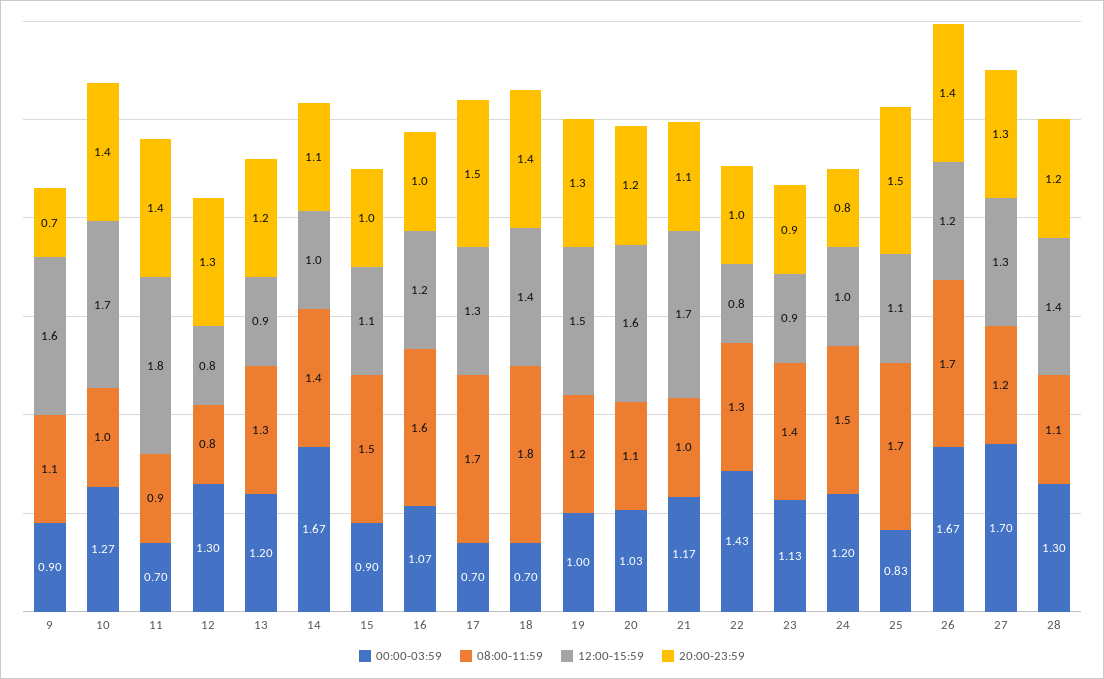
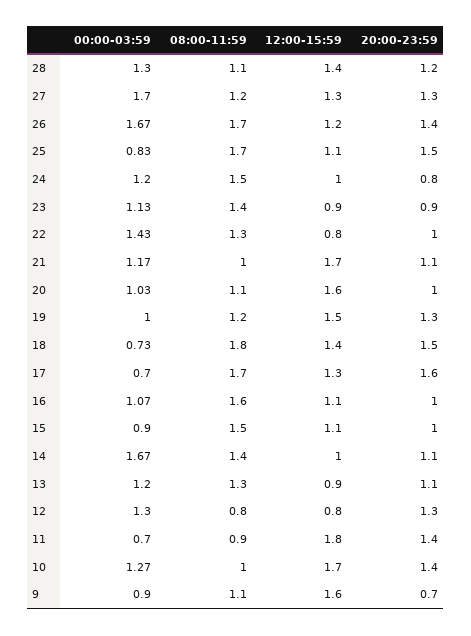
  {
    "00:00-03:59": {
      "9": 0.9,
      "10": 1.27,
      "11": 0.7,
      "12": 1.3,
      "13": 1.2,
      "14": 1.67,
      "15": 0.9,
      "16": 1.07,
      "17": 0.7,
-     "18": 0.7,
+     "18": 0.73,
      "19": 1,
      "20": 1.03,
      "21": 1.17,
      "22": 1.43,
      "23": 1.13,
      "24": 1.2,
      "25": 0.83,
      "26": 1.67,
      "27": 1.7,
      "28": 1.3
    },
    "08:00-11:59": {
      "9": 1.1,
      "10": 1,
      "11": 0.9,
      "12": 0.8,
      "13": 1.3,
      "14": 1.4,
      "15": 1.5,
      "16": 1.6,
      "17": 1.7,
      "18": 1.8,
      "19": 1.2,
      "20": 1.1,
      "21": 1,
      "22": 1.3,
      "23": 1.4,
      "24": 1.5,
      "25": 1.7,
      "26": 1.7,
      "27": 1.2,
      "28": 1.1
    },
    "12:00-15:59": {
      "9": 1.6,
      "10": 1.7,
      "11": 1.8,
      "12": 0.8,
      "13": 0.9,
      "14": 1,
      "15": 1.1,
-     "16": 1.2,
+     "16": 1.1,
      "17": 1.3,
      "18": 1.4,
      "19": 1.5,
      "20": 1.6,
      "21": 1.7,
      "22": 0.8,
      "23": 0.9,
      "24": 1,
      "25": 1.1,
      "26": 1.2,
      "27": 1.3,
      "28": 1.4
    },
    "20:00-23:59": {
      "9": 0.7,
      "10": 1.4,
      "11": 1.4,
      "12": 1.3,
-     "13": 1.2,
+     "13": 1.1,
      "14": 1.1,
      "15": 1,
      "16": 1,
-     "17": 1.5,
+     "17": 1.6,
-     "18": 1.4,
+     "18": 1.5,
      "19": 1.3,
-     "20": 1.2,
+     "20": 1,
      "21": 1.1,
      "22": 1,
      "23": 0.9,
      "24": 0.8,
      "25": 1.5,
      "26": 1.4,
      "27": 1.3,
      "28": 1.2
    }
  }

